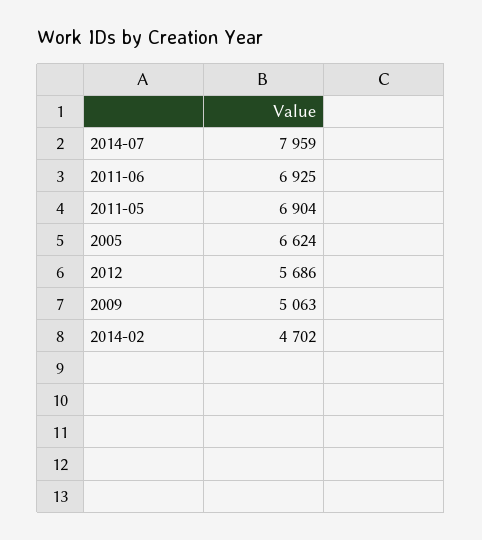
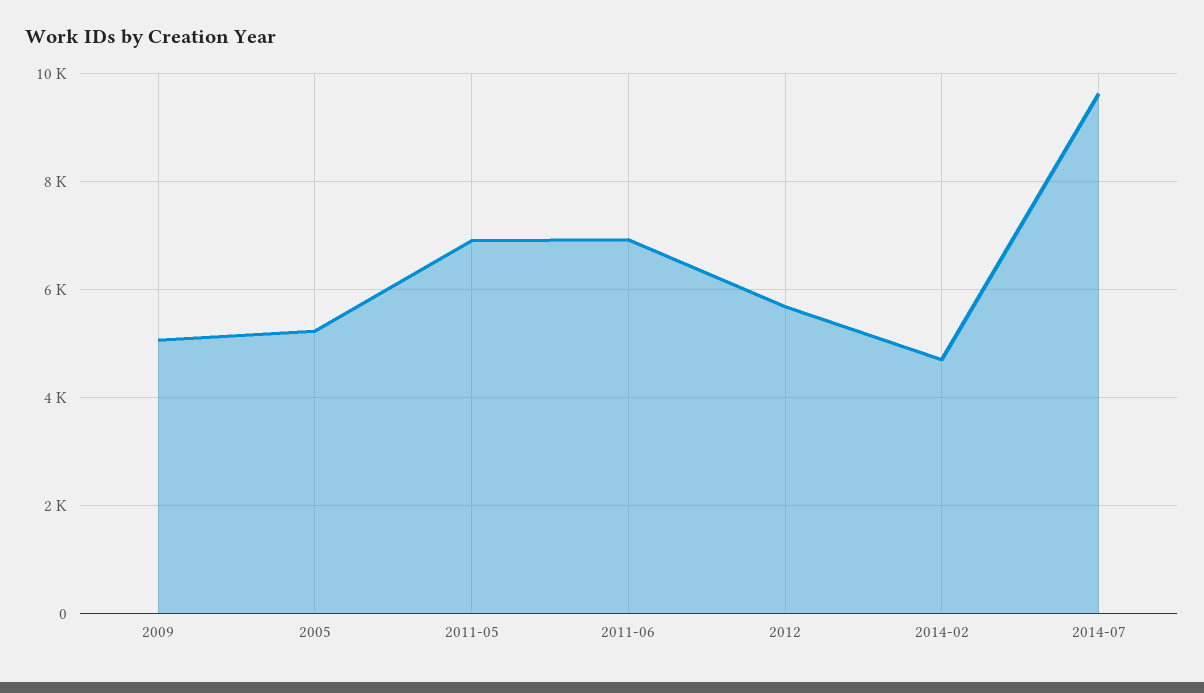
  {
-   "2014-07": 7959,
+   "2014-07": 9600,
    "2011-06": 6925,
    "2011-05": 6904,
-   "2005": 6624,
+   "2005": 5200,
    "2012": 5686,
    "2009": 5063,
    "2014-02": 4702
  }

